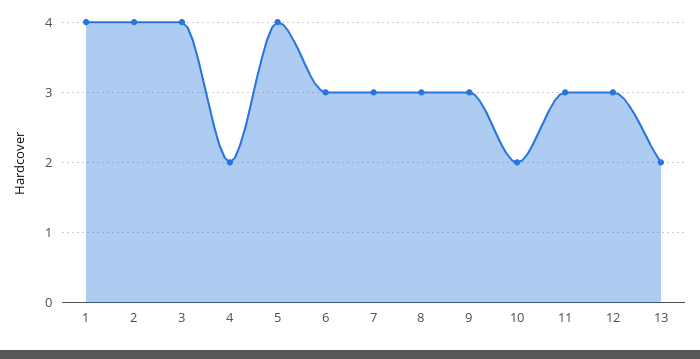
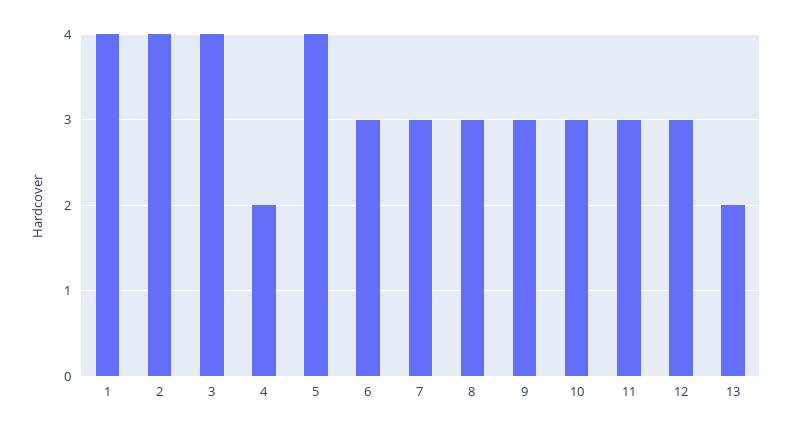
  {
    "1": 4,
    "2": 4,
    "3": 4,
    "4": 2,
    "5": 4,
    "6": 3,
    "7": 3,
    "8": 3,
    "9": 3,
-   "10": 2,
+   "10": 3,
    "11": 3,
    "12": 3,
    "13": 2
  }

